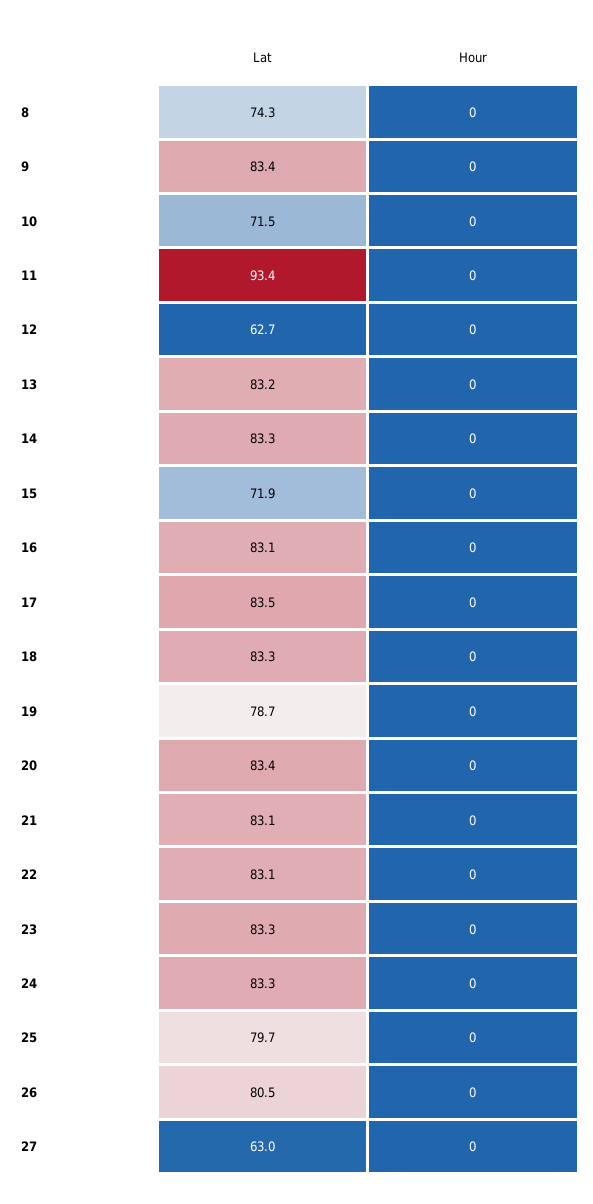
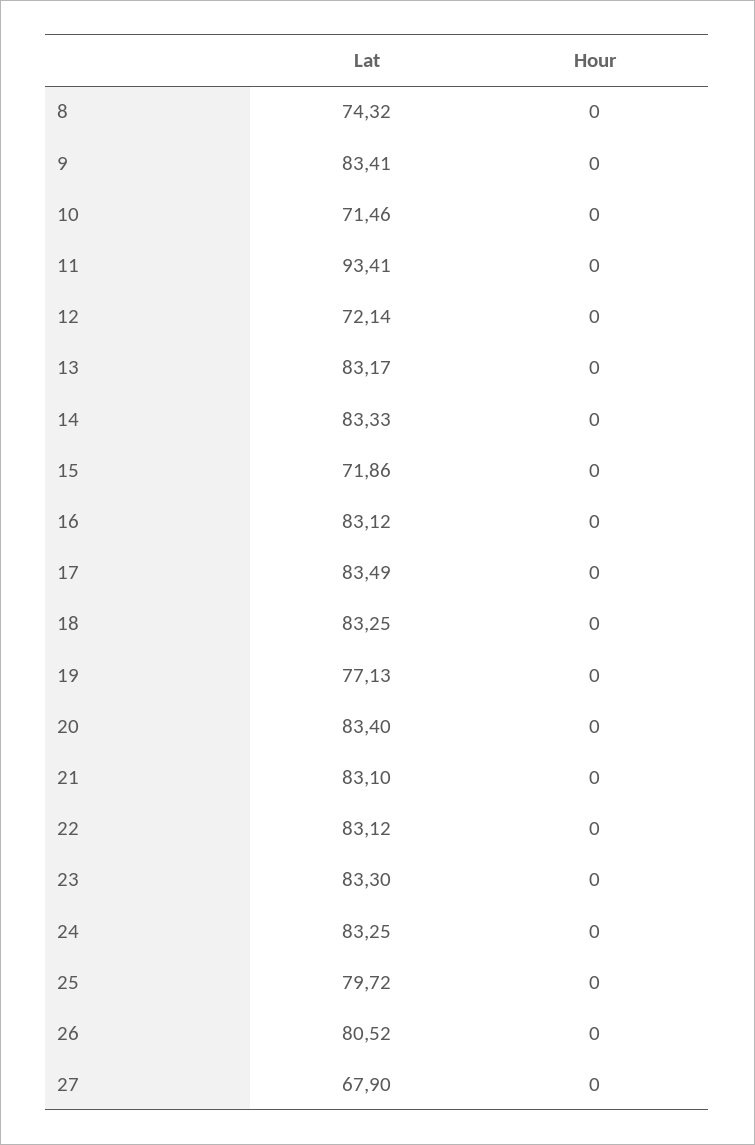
  {
    "Lat": {
      "8": 74.32,
      "9": 83.41,
      "10": 71.46,
      "11": 93.41,
-     "12": 62.7,
+     "12": 72.14,
      "13": 83.17,
      "14": 83.33,
      "15": 71.86,
      "16": 83.12,
      "17": 83.49,
      "18": 83.25,
-     "19": 78.7,
+     "19": 77.13,
      "20": 83.4,
      "21": 83.1,
      "22": 83.12,
      "23": 83.3,
      "24": 83.25,
      "25": 79.72,
      "26": 80.52,
-     "27": 63
+     "27": 67.9
    },
    "Hour": {
      "8": 0,
      "9": 0,
      "10": 0,
      "11": 0,
      "12": 0,
      "13": 0,
      "14": 0,
      "15": 0,
      "16": 0,
      "17": 0,
      "18": 0,
      "19": 0,
      "20": 0,
      "21": 0,
      "22": 0,
      "23": 0,
      "24": 0,
      "25": 0,
      "26": 0,
      "27": 0
    }
  }

